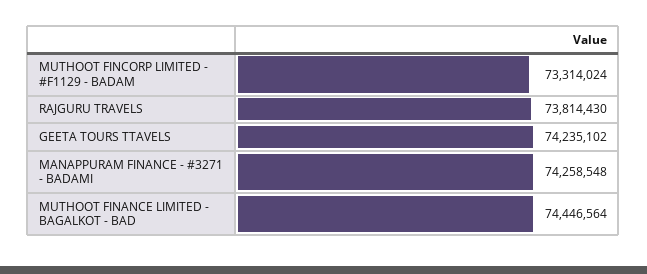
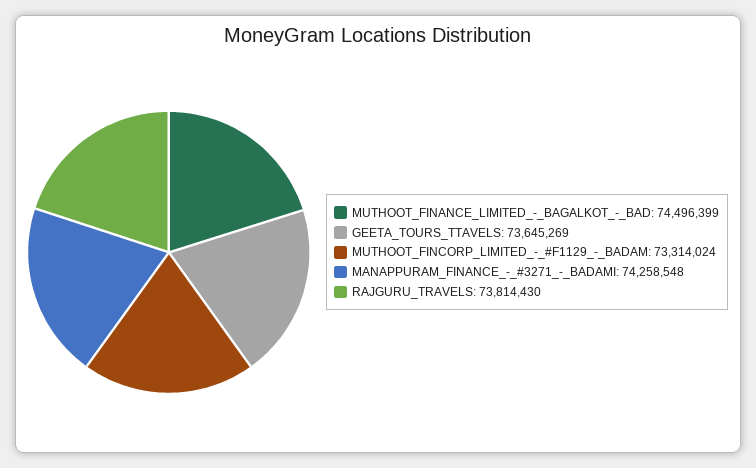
  {
    "MUTHOOT FINCORP LIMITED - #F1129 - BADAM": 73314024,
    "RAJGURU TRAVELS": 73814430,
-   "GEETA TOURS TTAVELS": 74235102,
+   "GEETA TOURS TTAVELS": 73645269,
    "MANAPPURAM FINANCE - #3271 - BADAMI": 74258548,
-   "MUTHOOT FINANCE LIMITED - BAGALKOT - BAD": 74446564
+   "MUTHOOT FINANCE LIMITED - BAGALKOT - BAD": 74496399
  }

